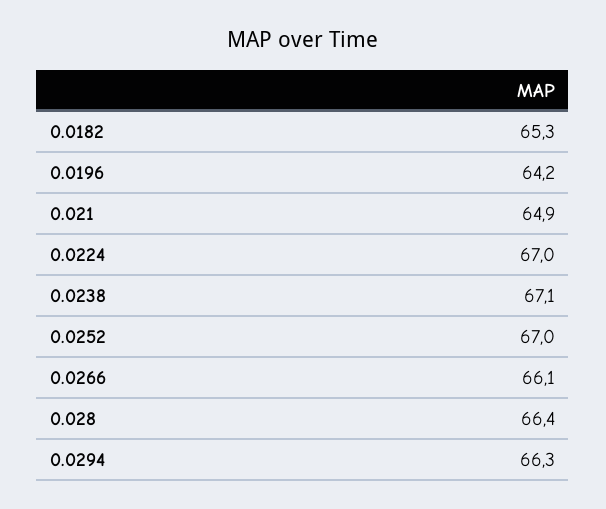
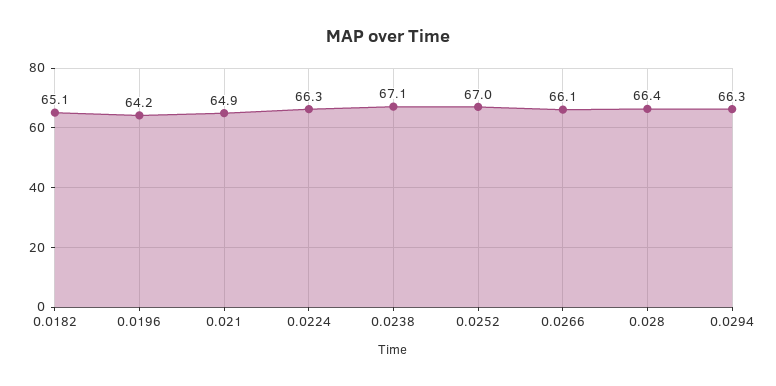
  {
-   "0.0182": 65.3,
+   "0.0182": 65.1,
    "0.0196": 64.2,
    "0.021": 64.9,
-   "0.0224": 67,
+   "0.0224": 66.3,
    "0.0238": 67.1,
    "0.0252": 67,
    "0.0266": 66.1,
    "0.028": 66.4,
    "0.0294": 66.3
  }

